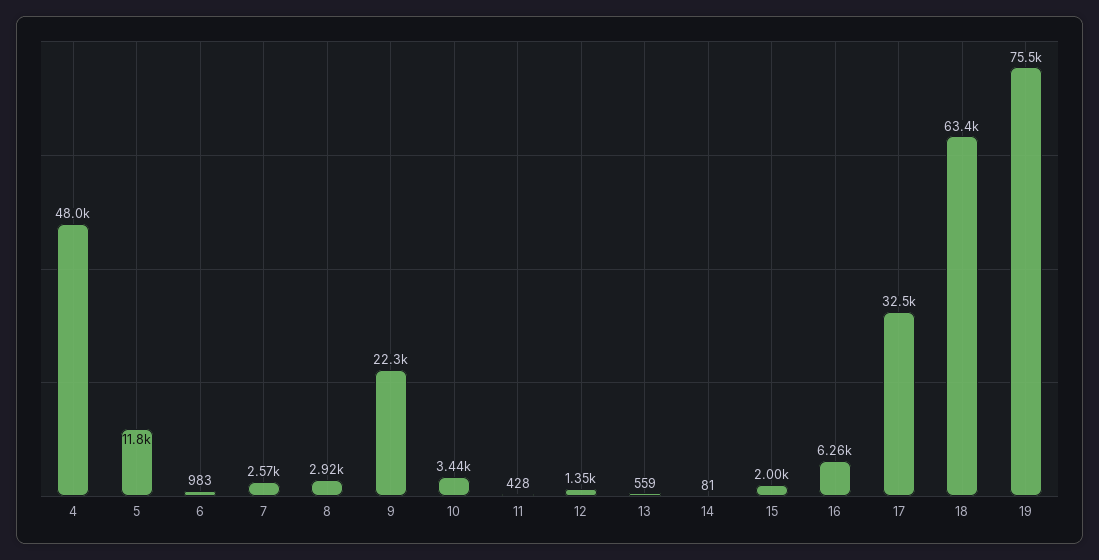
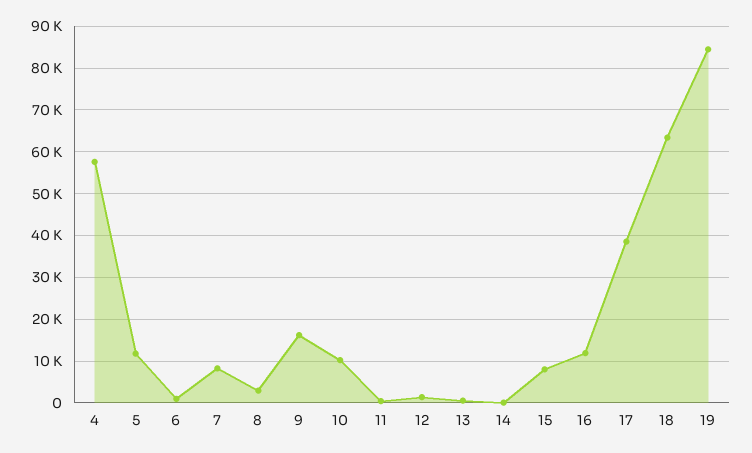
  {
-   "4": 48000,
+   "4": 58000,
    "5": 11800,
    "6": 983,
-   "7": 2570,
+   "7": 8000,
    "8": 2920,
-   "9": 22300,
+   "9": 16000,
-   "10": 3440,
+   "10": 10000,
    "11": 428,
    "12": 1350,
    "13": 559,
    "14": 81,
-   "15": 2000,
+   "15": 8000,
-   "16": 6260,
+   "16": 12000,
-   "17": 32500,
+   "17": 38000,
    "18": 63400,
-   "19": 75500
+   "19": 84000
  }

